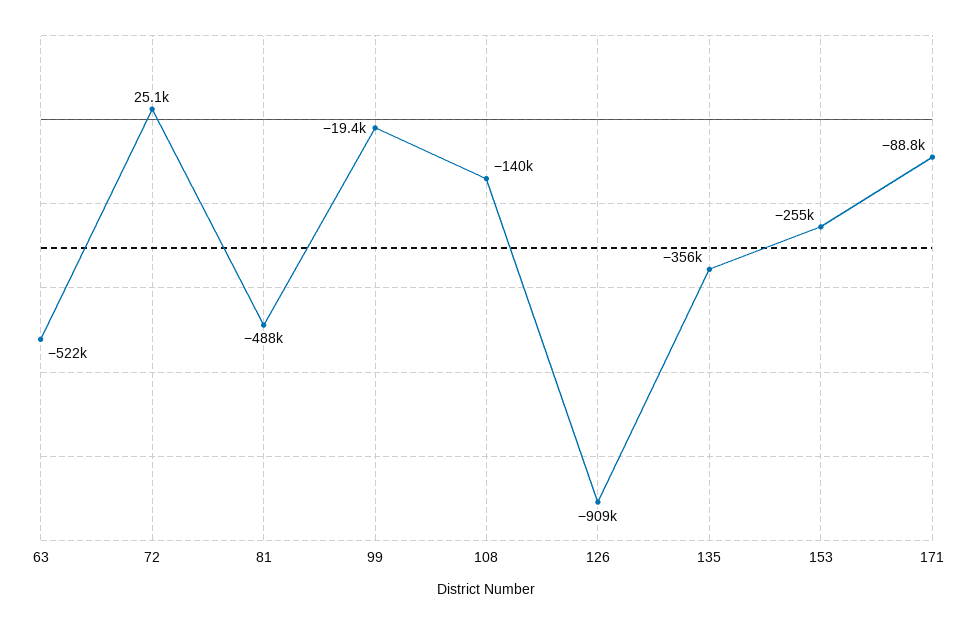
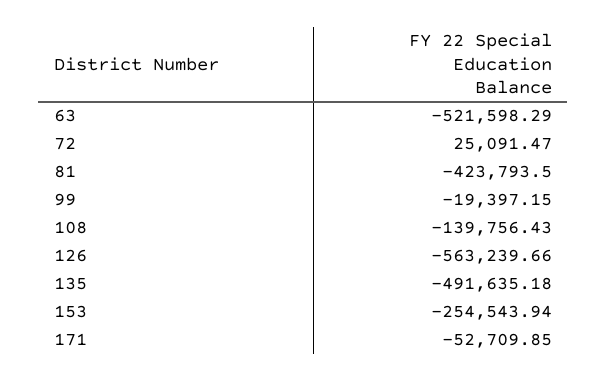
  {
    "63": -521598.29,
    "72": 25091.47,
-   "81": -488000,
+   "81": -423793.5,
    "99": -19397.15,
    "108": -139756.43,
-   "126": -909000,
+   "126": -563239.66,
-   "135": -356000,
+   "135": -491635.18,
    "153": -254543.94,
-   "171": -88800
+   "171": -52709.85
  }

